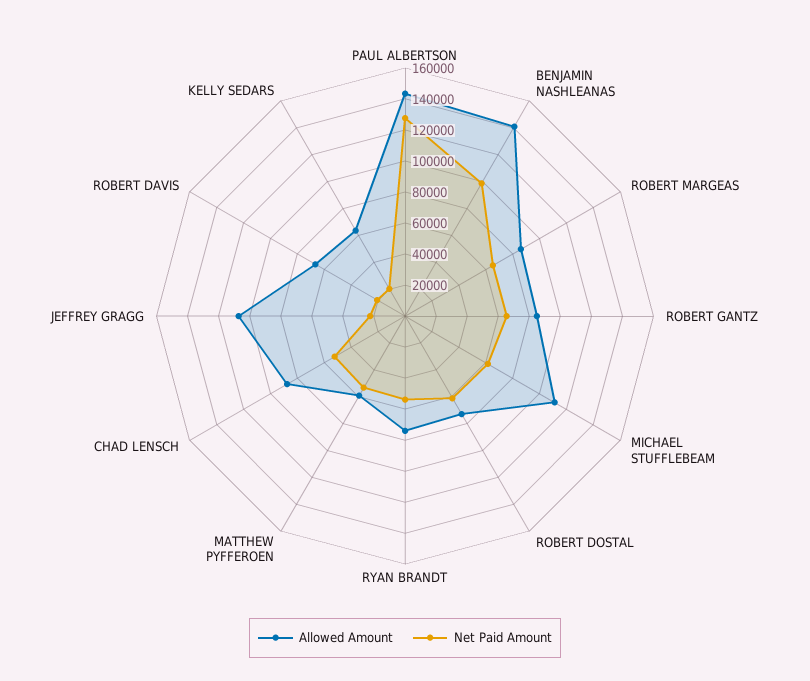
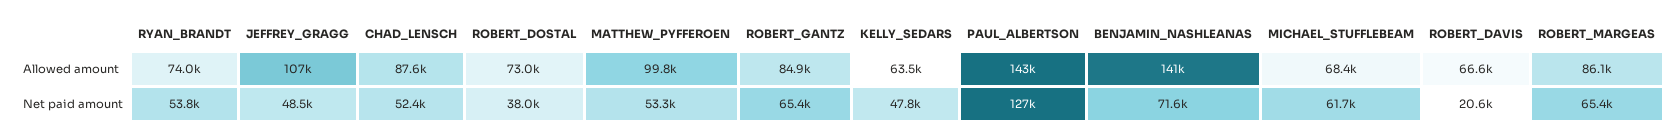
  {
    "Allowed Amount": {
      "PAUL ALBERTSON": 143000,
      "BENJAMIN NASHLEANAS": 141000,
      "ROBERT MARGEAS": 86100,
      "ROBERT GANTZ": 84900,
-     "MICHAEL STUFFLEBEAM": 110000,
+     "MICHAEL STUFFLEBEAM": 68400,
      "ROBERT DOSTAL": 73000,
      "RYAN BRANDT": 74000,
-     "MATTHEW PYFFEROEN": 60000,
+     "MATTHEW PYFFEROEN": 99800,
      "CHAD LENSCH": 87600,
      "JEFFREY GRAGG": 107000,
      "ROBERT DAVIS": 66600,
      "KELLY SEDARS": 63500
    },
    "Net Paid Amount": {
      "PAUL ALBERTSON": 127000,
-     "BENJAMIN NASHLEANAS": 100000,
+     "BENJAMIN NASHLEANAS": 71600,
      "ROBERT MARGEAS": 65400,
      "ROBERT GANTZ": 65400,
      "MICHAEL STUFFLEBEAM": 61700,
-     "ROBERT DOSTAL": 60000,
+     "ROBERT DOSTAL": 38000,
      "RYAN BRANDT": 53800,
      "MATTHEW PYFFEROEN": 53300,
      "CHAD LENSCH": 52400,
-     "JEFFREY GRAGG": 20000,
+     "JEFFREY GRAGG": 48500,
      "ROBERT DAVIS": 20600,
-     "KELLY SEDARS": 20000
+     "KELLY SEDARS": 47800
    }
  }

